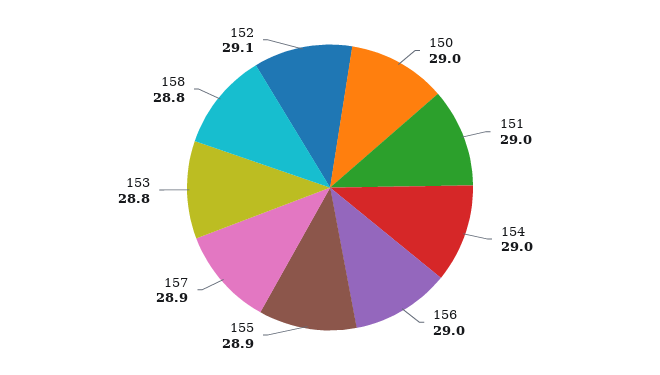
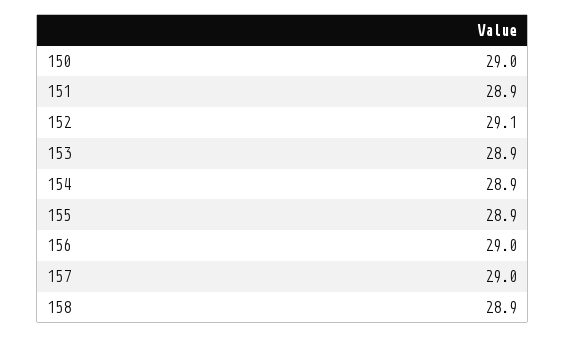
  {
    "150": 29,
-   "151": 29,
+   "151": 28.9,
-   "154": 29,
+   "154": 28.9,
    "156": 29,
    "155": 28.9,
-   "157": 28.9,
+   "157": 29,
-   "153": 28.8,
+   "153": 28.9,
-   "158": 28.8,
+   "158": 28.9,
    "152": 29.1
  }

